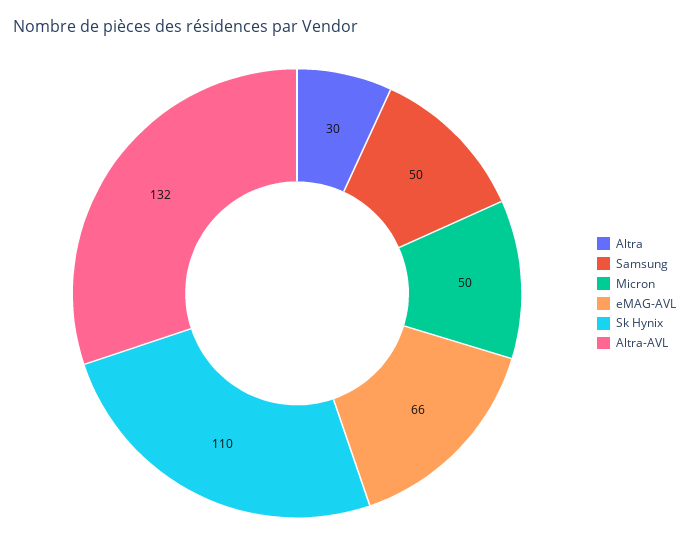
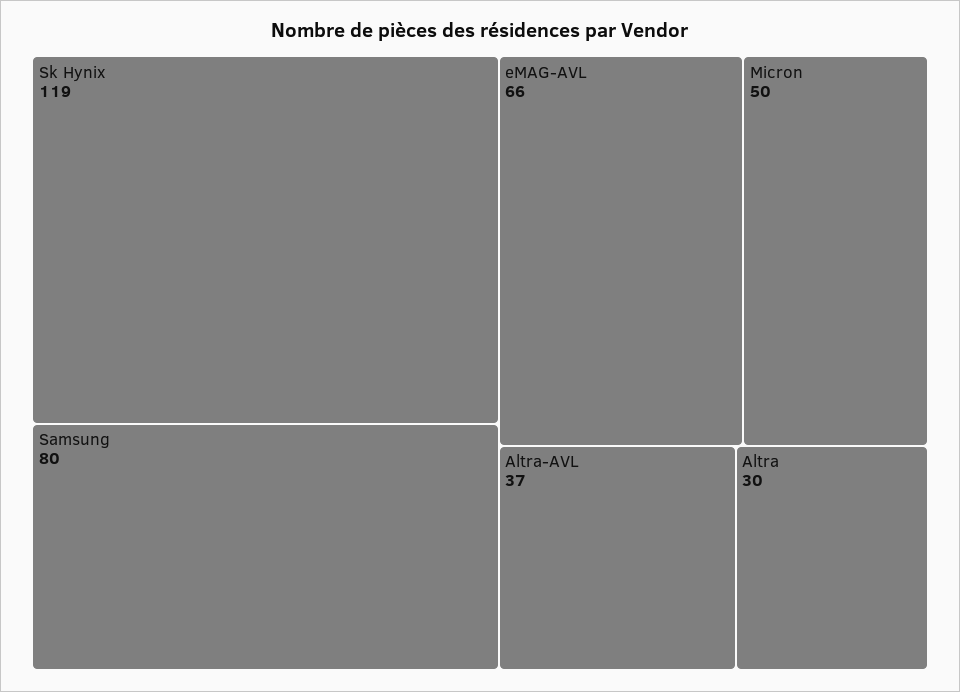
  {
    "Altra": 30,
-   "Samsung": 50,
+   "Samsung": 80,
    "Micron": 50,
    "eMAG-AVL": 66,
-   "Sk Hynix": 110,
+   "Sk Hynix": 119,
-   "Altra-AVL": 132
+   "Altra-AVL": 37
  }

